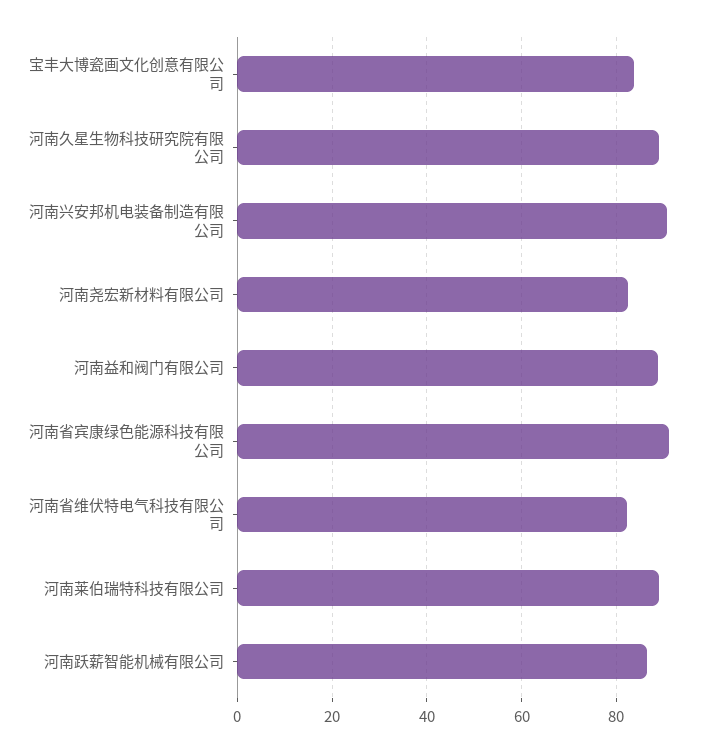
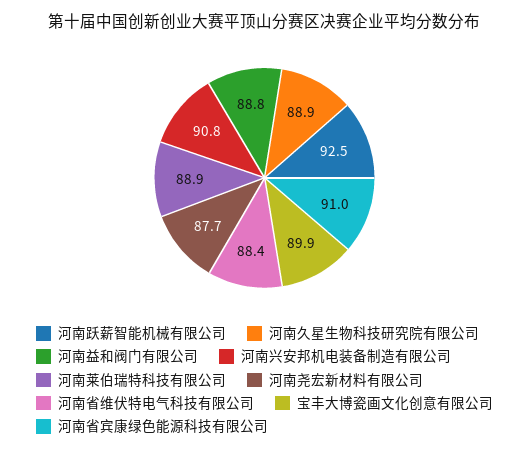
  {
-   "宝丰大博瓷画文化创意有限公司": 84,
+   "宝丰大博瓷画文化创意有限公司": 89.9,
    "河南久星生物科技研究院有限公司": 88.9,
    "河南兴安邦机电装备制造有限公司": 90.8,
-   "河南尧宏新材料有限公司": 82,
+   "河南尧宏新材料有限公司": 87.7,
    "河南益和阀门有限公司": 88.8,
    "河南省宾康绿色能源科技有限公司": 91,
-   "河南省维伏特电气科技有限公司": 82,
+   "河南省维伏特电气科技有限公司": 88.4,
    "河南莱伯瑞特科技有限公司": 88.9,
-   "河南跃薪智能机械有限公司": 86
+   "河南跃薪智能机械有限公司": 92.5
  }

